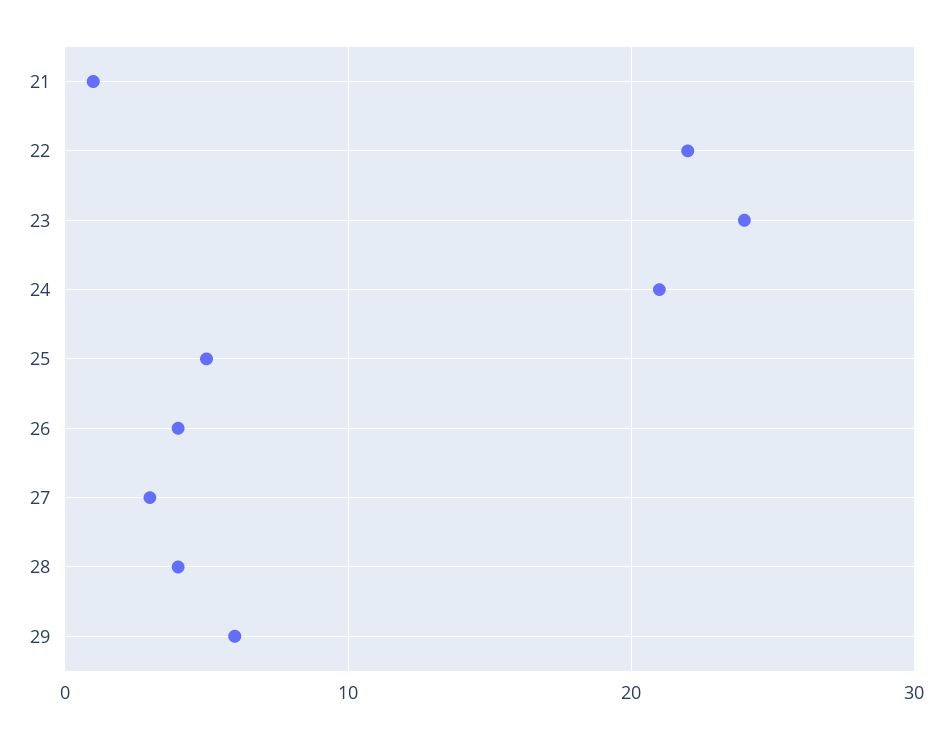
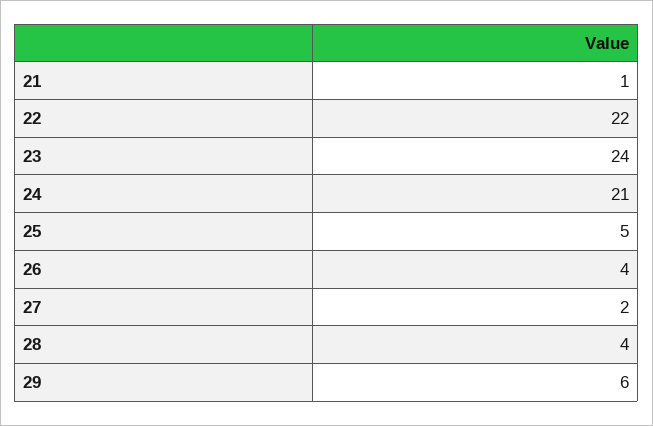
  {
    "21": 1,
    "22": 22,
    "23": 24,
    "24": 21,
    "25": 5,
    "26": 4,
-   "27": 3,
+   "27": 2,
    "28": 4,
    "29": 6
  }

